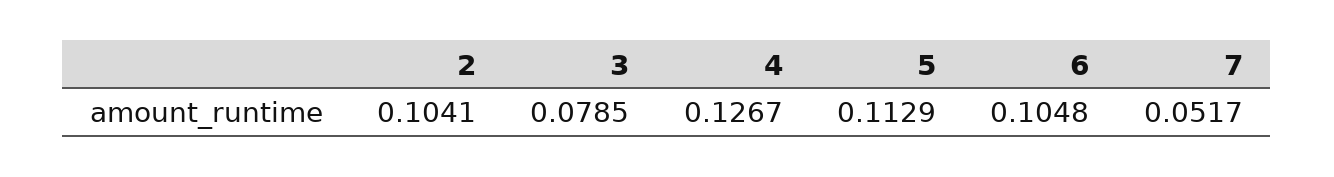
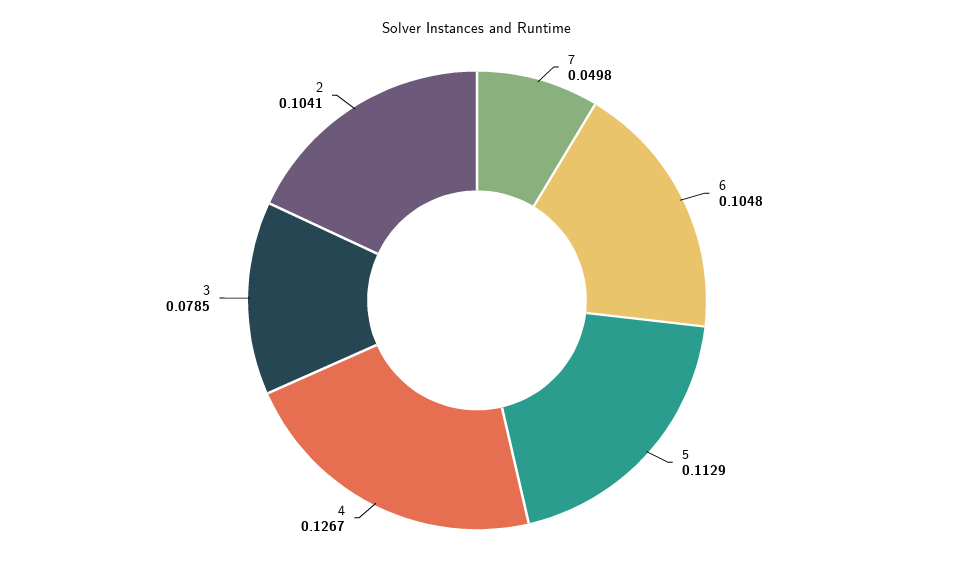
  {
    "2": 0.1041,
    "3": 0.0785,
    "4": 0.1267,
    "5": 0.1129,
    "6": 0.1048,
-   "7": 0.0517
+   "7": 0.0498
  }

